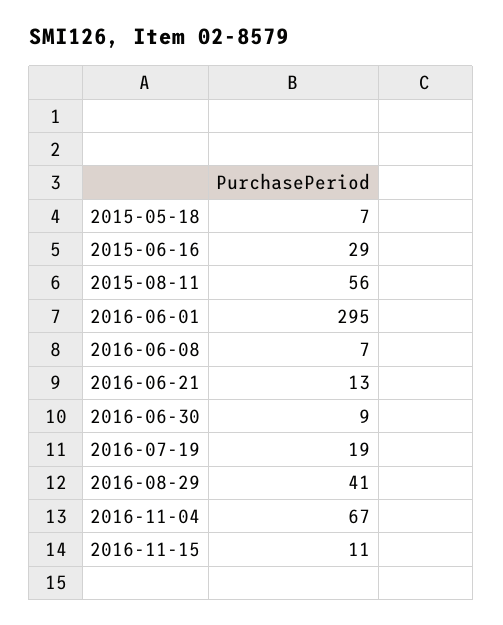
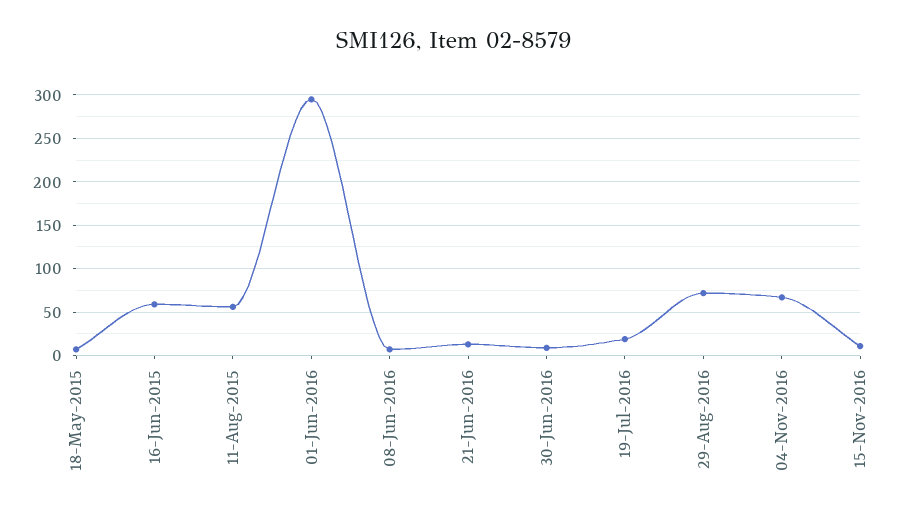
  {
    "2015-05-18": 7,
-   "2015-06-16": 29,
+   "2015-06-16": 60,
    "2015-08-11": 56,
    "2016-06-01": 295,
    "2016-06-08": 7,
    "2016-06-21": 13,
    "2016-06-30": 9,
    "2016-07-19": 19,
-   "2016-08-29": 41,
+   "2016-08-29": 70,
    "2016-11-04": 67,
    "2016-11-15": 11
  }

